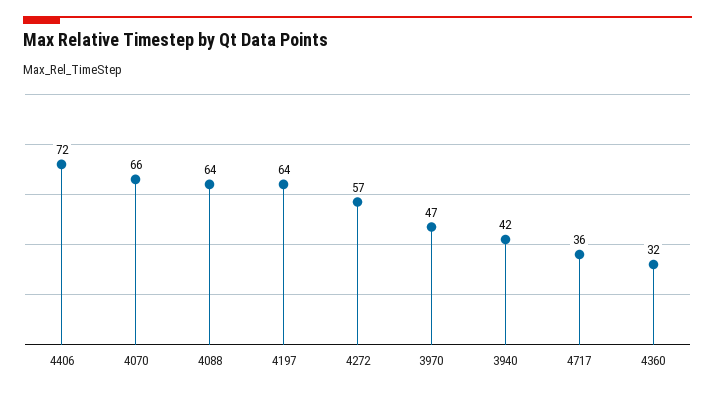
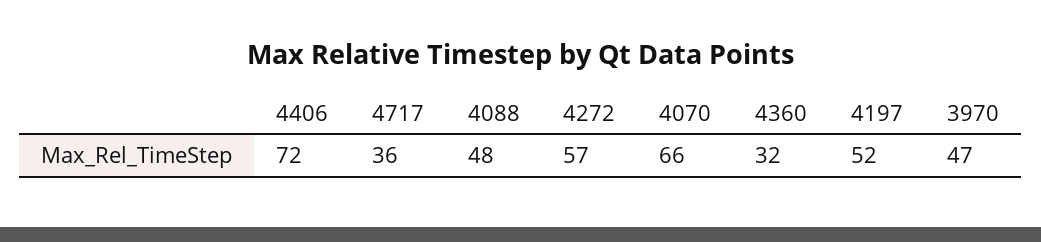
  {
    "4406": 72,
    "4070": 66,
-   "4088": 64,
+   "4088": 48,
-   "4197": 64,
+   "4197": 52,
    "4272": 57,
    "3970": 47,
-   "3940": 42,
    "4717": 36,
    "4360": 32
  }

